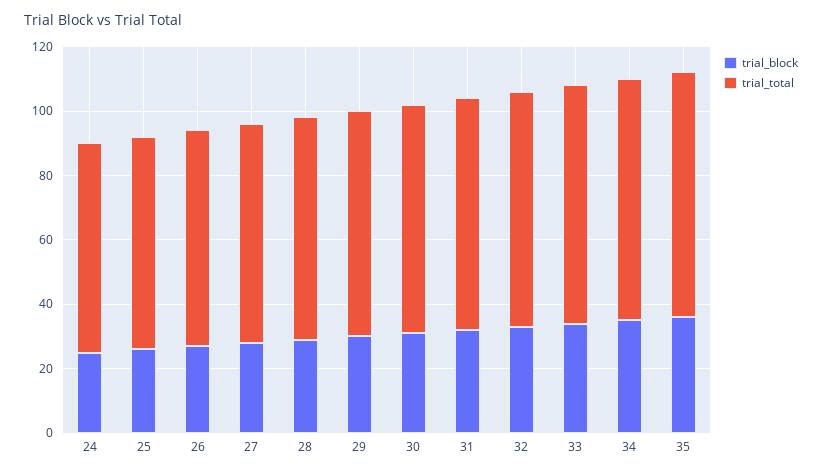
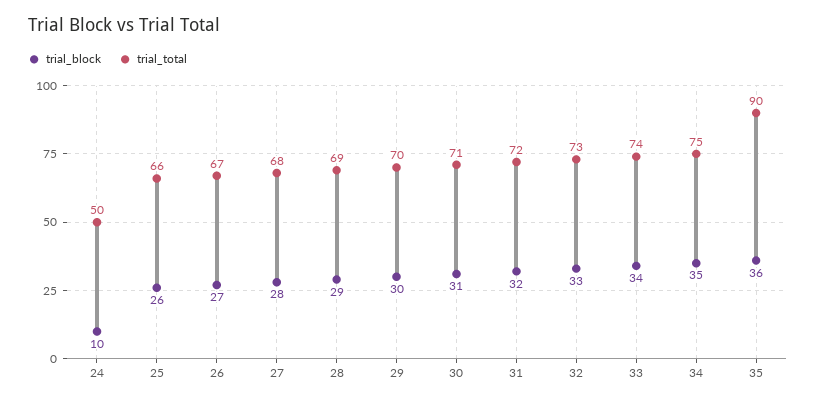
  {
    "trial_block": {
-     "24": 25,
+     "24": 10,
      "25": 26,
      "26": 27,
      "27": 28,
      "28": 29,
      "29": 30,
      "30": 31,
      "31": 32,
      "32": 33,
      "33": 34,
      "34": 35,
      "35": 36
    },
    "trial_total": {
-     "24": 65,
+     "24": 50,
      "25": 66,
      "26": 67,
      "27": 68,
      "28": 69,
      "29": 70,
      "30": 71,
      "31": 72,
      "32": 73,
      "33": 74,
      "34": 75,
-     "35": 75
+     "35": 90
    }
  }

